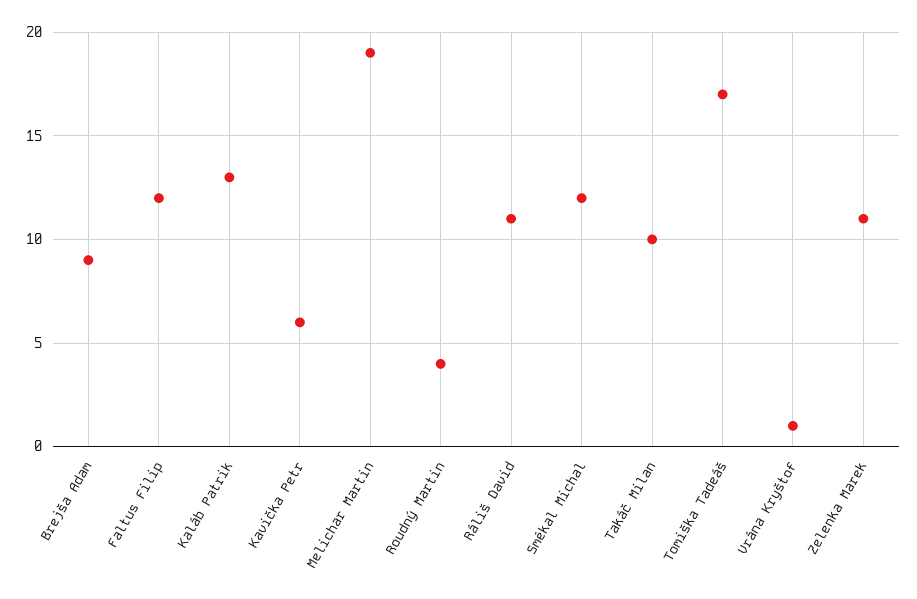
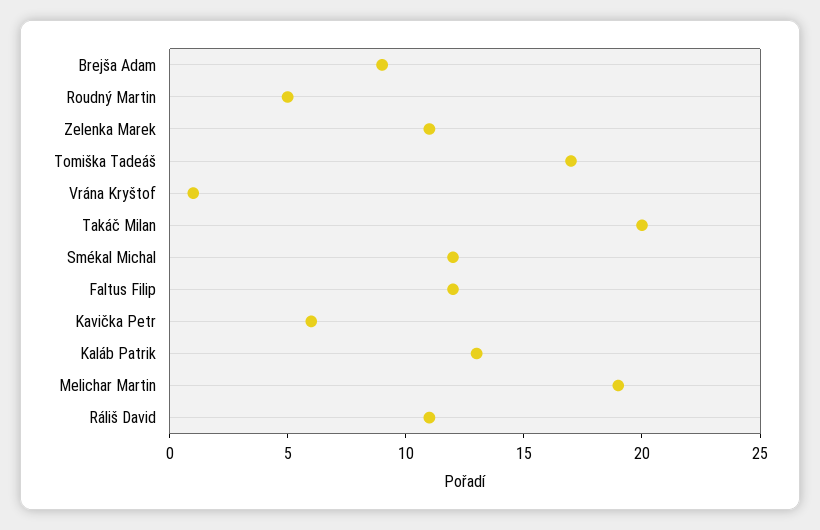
  {
    "Brejša Adam": 9,
    "Faltus Filip": 12,
    "Kaláb Patrik": 13,
    "Kavička Petr": 6,
    "Melichar Martin": 19,
-   "Roudný Martin": 4,
+   "Roudný Martin": 5,
    "Ráliš David": 11,
    "Smékal Michal": 12,
-   "Takáč Milan": 10,
+   "Takáč Milan": 20,
    "Tomiška Tadeáš": 17,
    "Vrána Kryštof": 1,
    "Zelenka Marek": 11
  }

